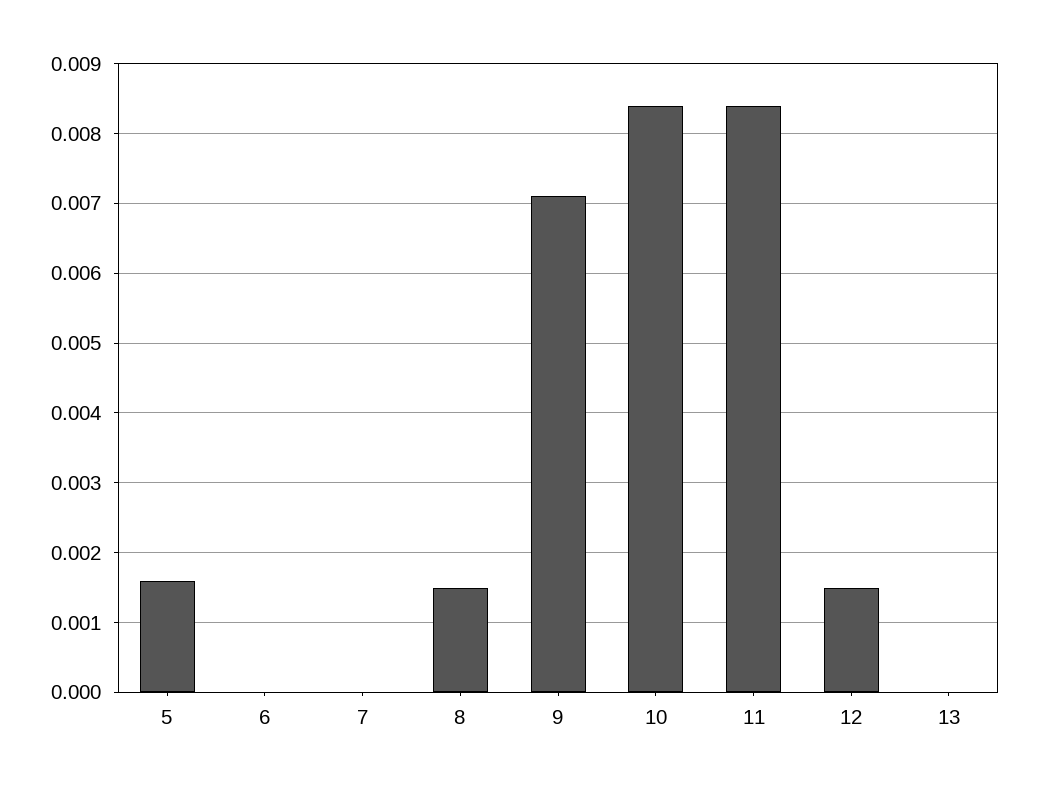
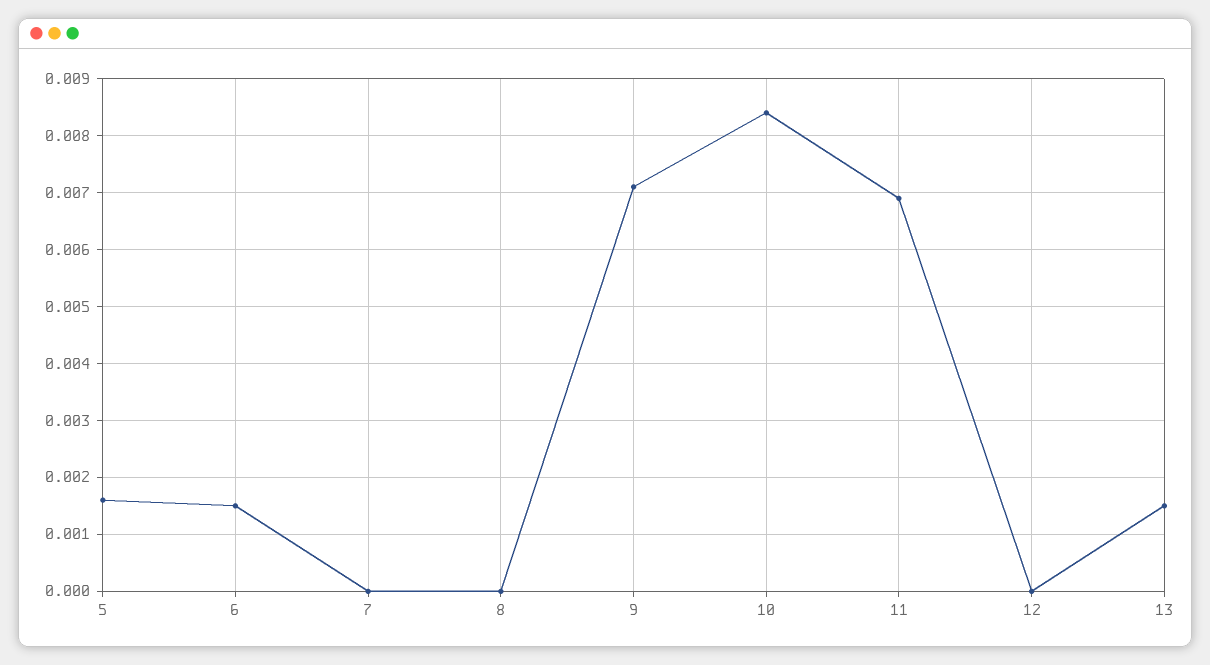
  {
    "5": 0.0016,
-   "6": 0,
+   "6": 0.0015,
    "7": 0,
-   "8": 0.0015,
+   "8": 0,
    "9": 0.0071,
    "10": 0.0084,
-   "11": 0.0084,
+   "11": 0.007,
-   "12": 0.0015,
+   "12": 0,
-   "13": 0
+   "13": 0.0015
  }

